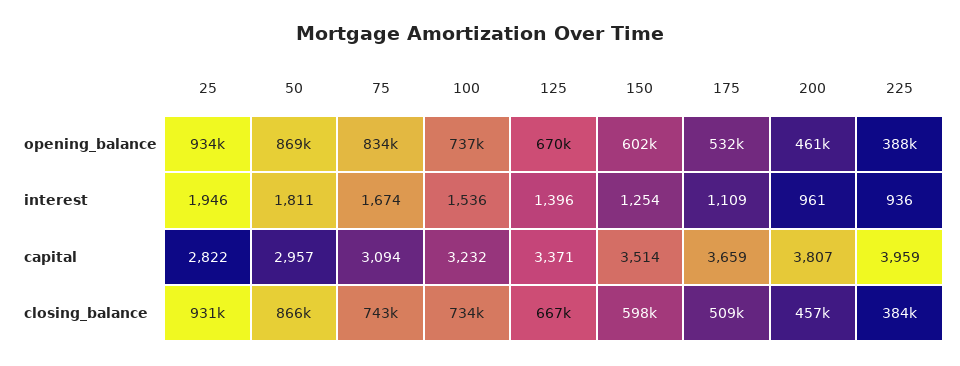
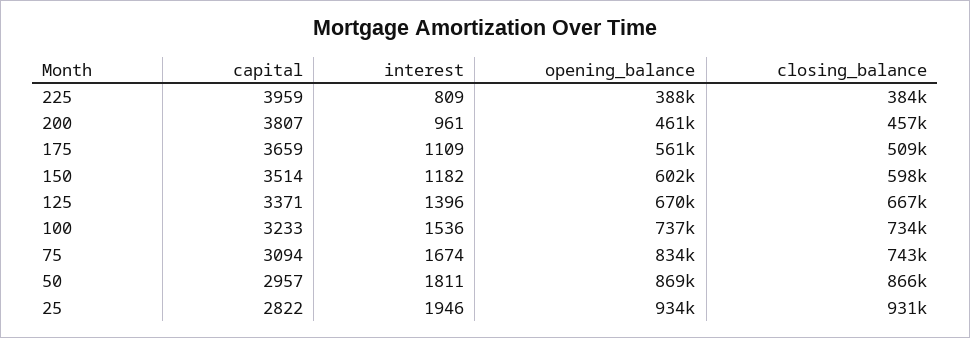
  {
    "25": {
      "opening_balance": 934000,
      "interest": 1946,
      "capital": 2822,
      "closing_balance": 931000
    },
    "50": {
      "opening_balance": 869000,
      "interest": 1811,
      "capital": 2957,
      "closing_balance": 866000
    },
    "75": {
      "opening_balance": 834000,
      "interest": 1674,
      "capital": 3094,
      "closing_balance": 743000
    },
    "100": {
      "opening_balance": 737000,
      "interest": 1536,
-     "capital": 3232,
+     "capital": 3233,
      "closing_balance": 734000
    },
    "125": {
      "opening_balance": 670000,
      "interest": 1396,
      "capital": 3371,
      "closing_balance": 667000
    },
    "150": {
      "opening_balance": 602000,
-     "interest": 1254,
+     "interest": 1182,
      "capital": 3514,
      "closing_balance": 598000
    },
    "175": {
-     "opening_balance": 532000,
+     "opening_balance": 561000,
      "interest": 1109,
      "capital": 3659,
      "closing_balance": 509000
    },
    "200": {
      "opening_balance": 461000,
      "interest": 961,
      "capital": 3807,
      "closing_balance": 457000
    },
    "225": {
      "opening_balance": 388000,
-     "interest": 936,
+     "interest": 809,
      "capital": 3959,
      "closing_balance": 384000
    }
  }

